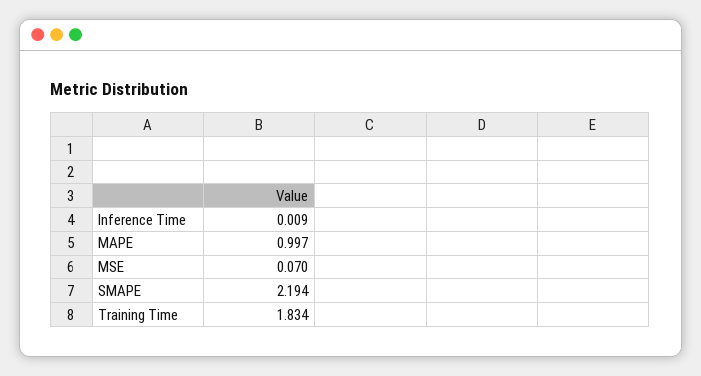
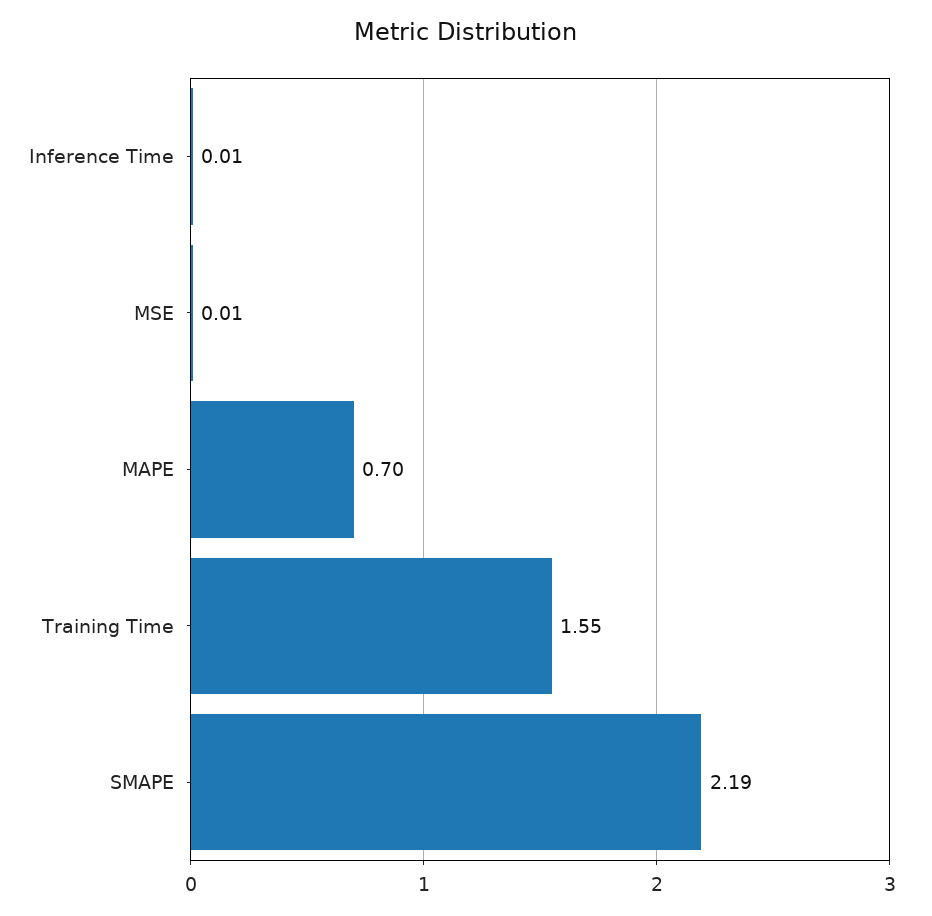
  {
    "Inference Time": 0.009,
-   "MAPE": 0.997,
+   "MAPE": 0.7,
-   "MSE": 0.07,
+   "MSE": 0.01,
    "SMAPE": 2.194,
-   "Training Time": 1.834
+   "Training Time": 1.55
  }

